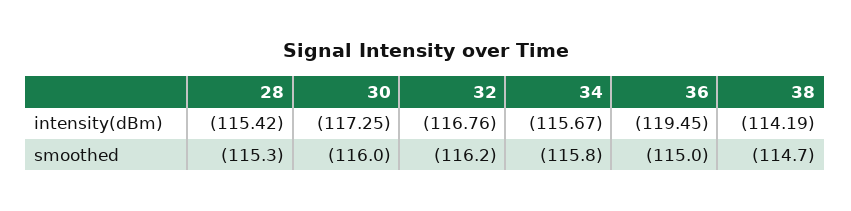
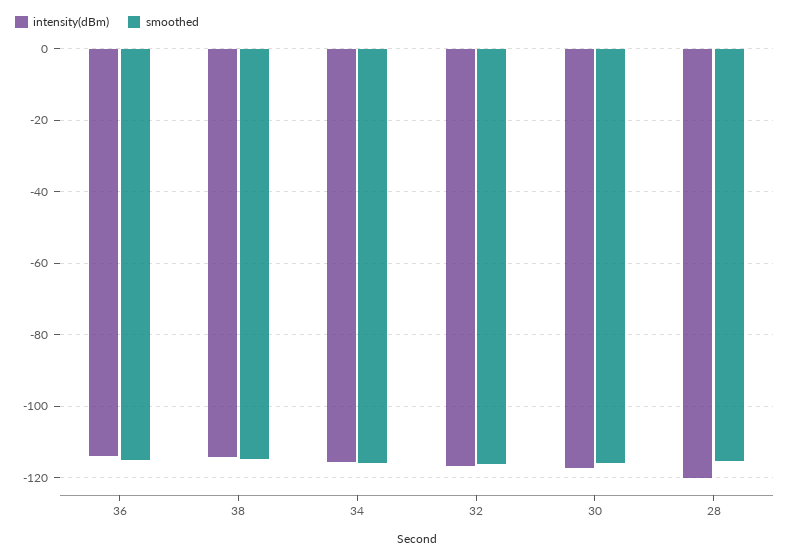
  {
    "intensity(dBm)": {
-     "28": -115.42,
+     "28": -120,
      "30": -117.25,
      "32": -116.76,
      "34": -115.67,
-     "36": -119.45,
+     "36": -114,
      "38": -114.19
    },
    "smoothed": {
      "28": -115.3,
      "30": -116,
      "32": -116.2,
      "34": -115.8,
      "36": -115,
      "38": -114.7
    }
  }

